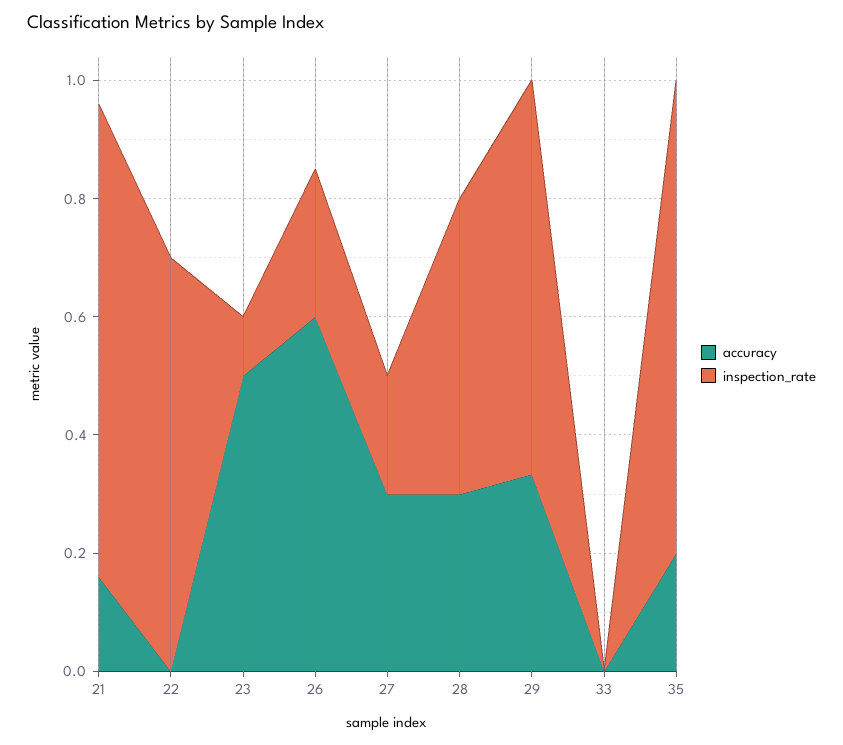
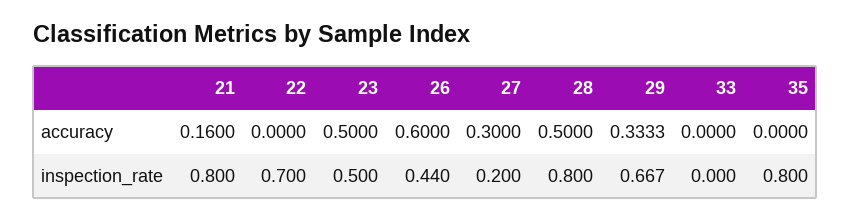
  {
    "accuracy": {
      "21": 0.16,
      "22": 0,
      "23": 0.5,
      "26": 0.6,
      "27": 0.3,
-     "28": 0.3,
+     "28": 0.5,
      "29": 0.3333,
      "33": 0,
-     "35": 0.2
+     "35": 0
    },
    "inspection_rate": {
      "21": 0.8,
      "22": 0.7,
-     "23": 0.1,
+     "23": 0.5,
-     "26": 0.25,
+     "26": 0.44,
      "27": 0.2,
-     "28": 0.5,
+     "28": 0.8,
      "29": 0.667,
      "33": 0,
      "35": 0.8
    }
  }

